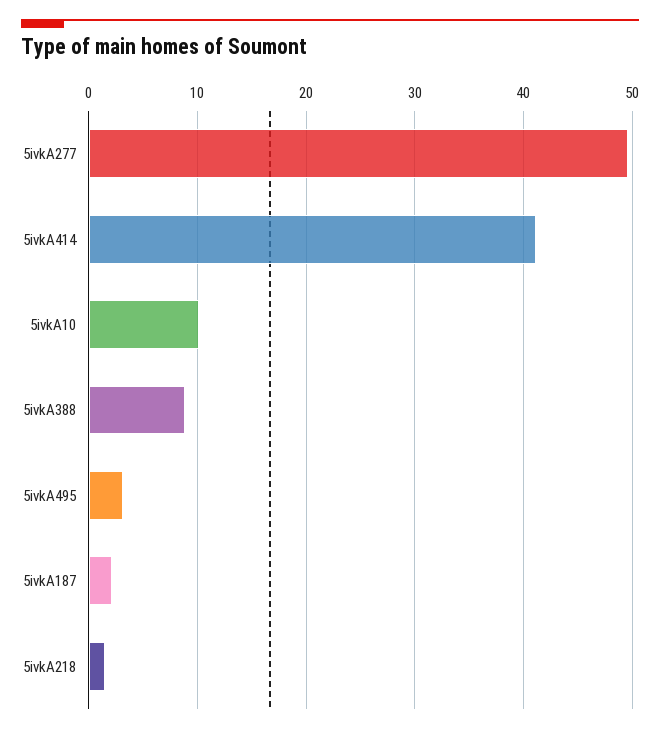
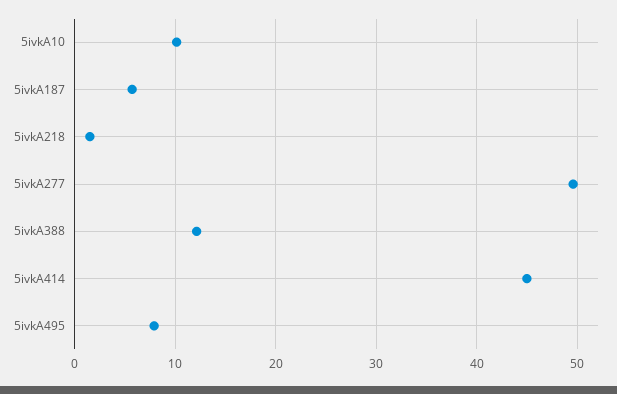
  {
    "5ivkA277": 50,
-   "5ivkA414": 41,
+   "5ivkA414": 45,
    "5ivkA10": 10,
-   "5ivkA388": 9,
+   "5ivkA388": 12,
-   "5ivkA495": 3,
+   "5ivkA495": 8,
-   "5ivkA187": 2,
+   "5ivkA187": 6,
    "5ivkA218": 2
  }

